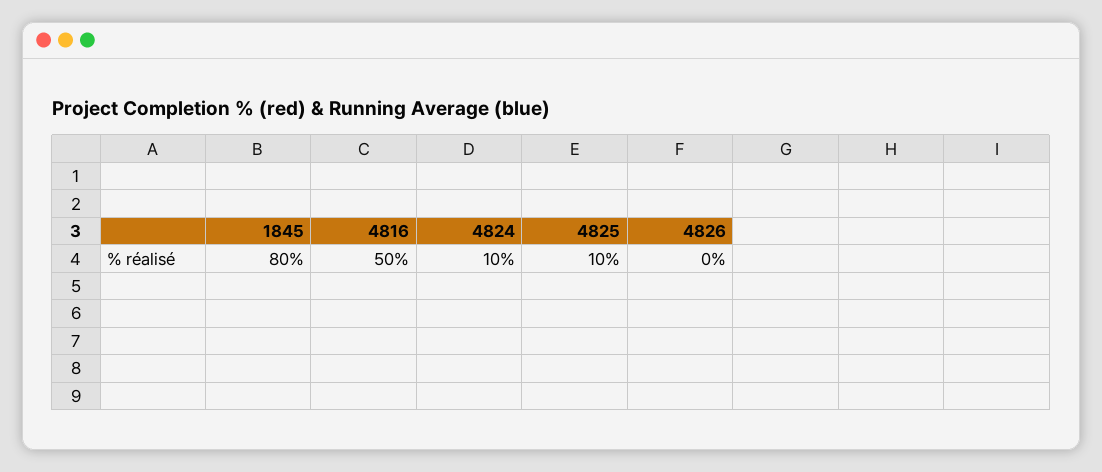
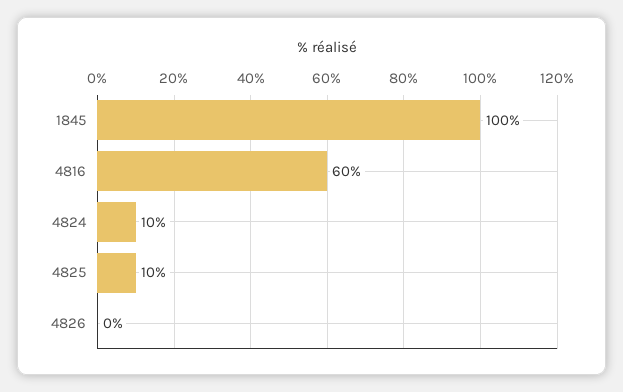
  {
-   "1845": 80,
+   "1845": 100,
-   "4816": 50,
+   "4816": 60,
    "4824": 10,
    "4825": 10,
    "4826": 0
  }

